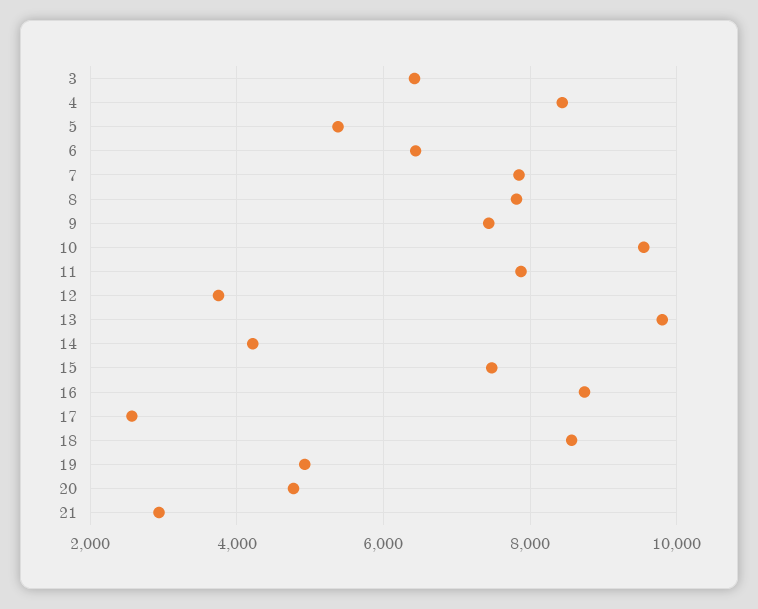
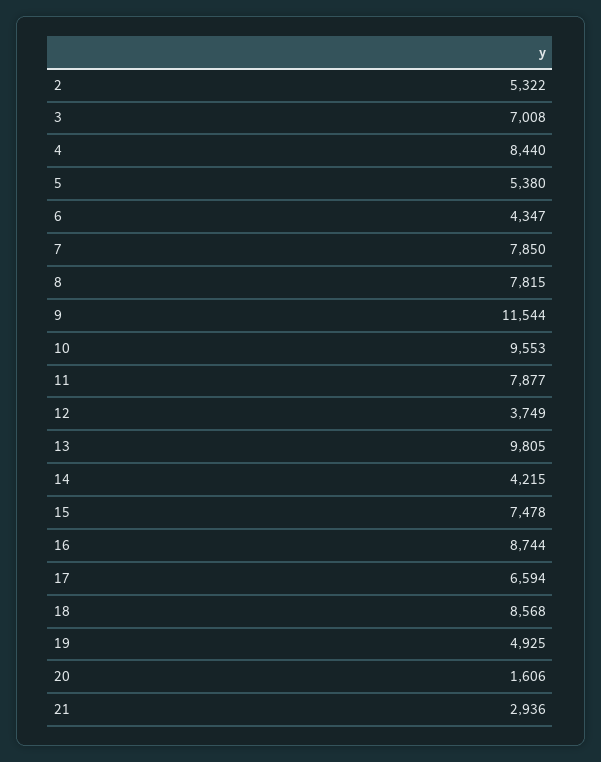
  {
-   "3": 6400,
+   "3": 7008,
    "4": 8440,
    "5": 5380,
-   "6": 6400,
+   "6": 4347,
    "7": 7850,
    "8": 7815,
-   "9": 7400,
+   "9": 11544,
    "10": 9553,
    "11": 7877,
    "12": 3749,
    "13": 9805,
    "14": 4215,
    "15": 7478,
    "16": 8744,
-   "17": 2600,
+   "17": 6594,
    "18": 8568,
    "19": 4925,
-   "20": 4800,
+   "20": 1606,
-   "21": 2936
+   "21": 2936,
+   "2": 5322
  }

